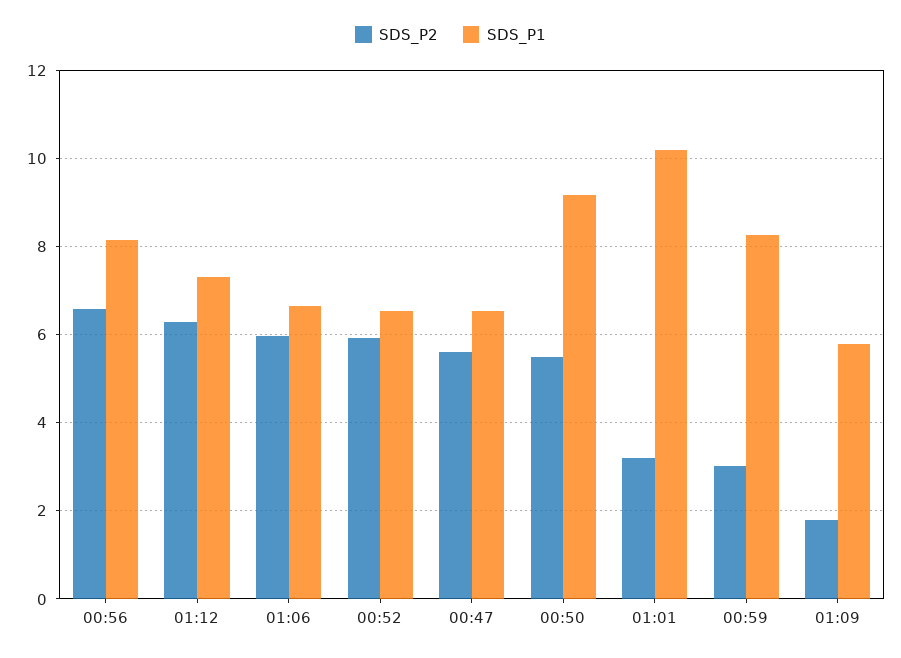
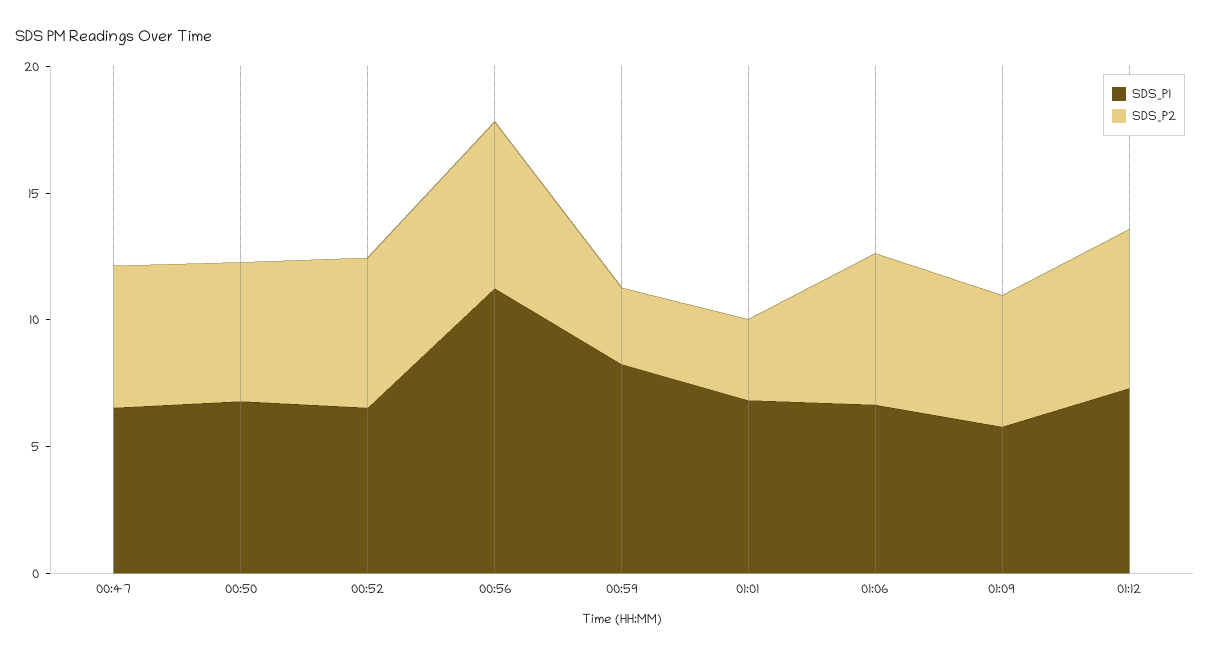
  {
    "SDS_P2": {
      "00:56": 6.6,
      "01:12": 6.2,
      "01:06": 6,
      "00:52": 6,
      "00:47": 5.6,
      "00:50": 5.6,
      "01:01": 3.2,
      "00:59": 3,
-     "01:09": 1.8
+     "01:09": 5
    },
    "SDS_P1": {
-     "00:56": 8.2,
+     "00:56": 11,
      "01:12": 7.4,
      "01:06": 6.6,
      "00:52": 6.6,
      "00:47": 6.6,
-     "00:50": 9.2,
+     "00:50": 7,
-     "01:01": 10.2,
+     "01:01": 7,
      "00:59": 8.2,
      "01:09": 5.8
    }
  }

